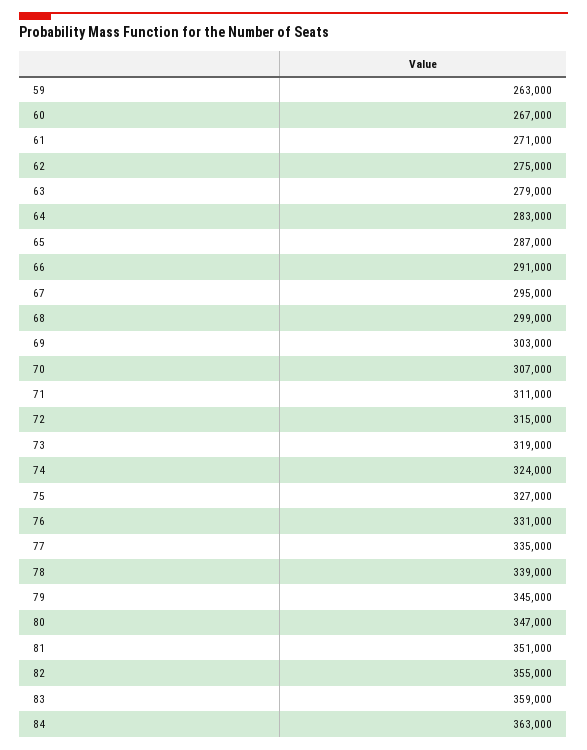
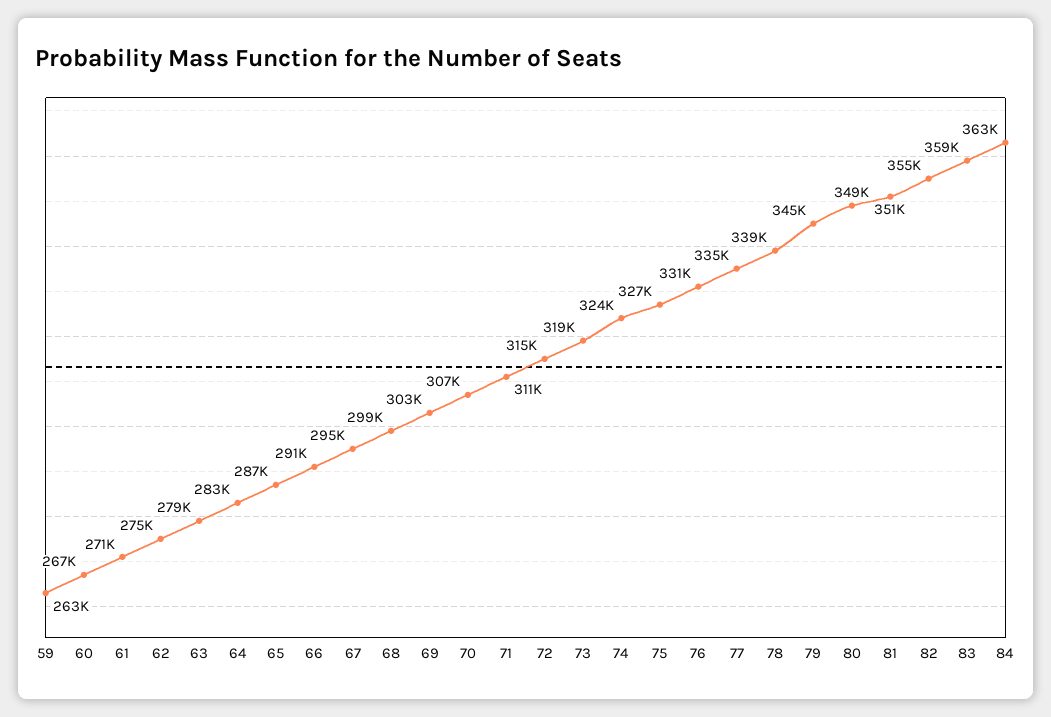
  {
    "59": 263000,
    "60": 267000,
    "61": 271000,
    "62": 275000,
    "63": 279000,
    "64": 283000,
    "65": 287000,
    "66": 291000,
    "67": 295000,
    "68": 299000,
    "69": 303000,
    "70": 307000,
    "71": 311000,
    "72": 315000,
    "73": 319000,
    "74": 324000,
    "75": 327000,
    "76": 331000,
    "77": 335000,
    "78": 339000,
    "79": 345000,
-   "80": 347000,
+   "80": 349000,
    "81": 351000,
    "82": 355000,
    "83": 359000,
    "84": 363000
  }

